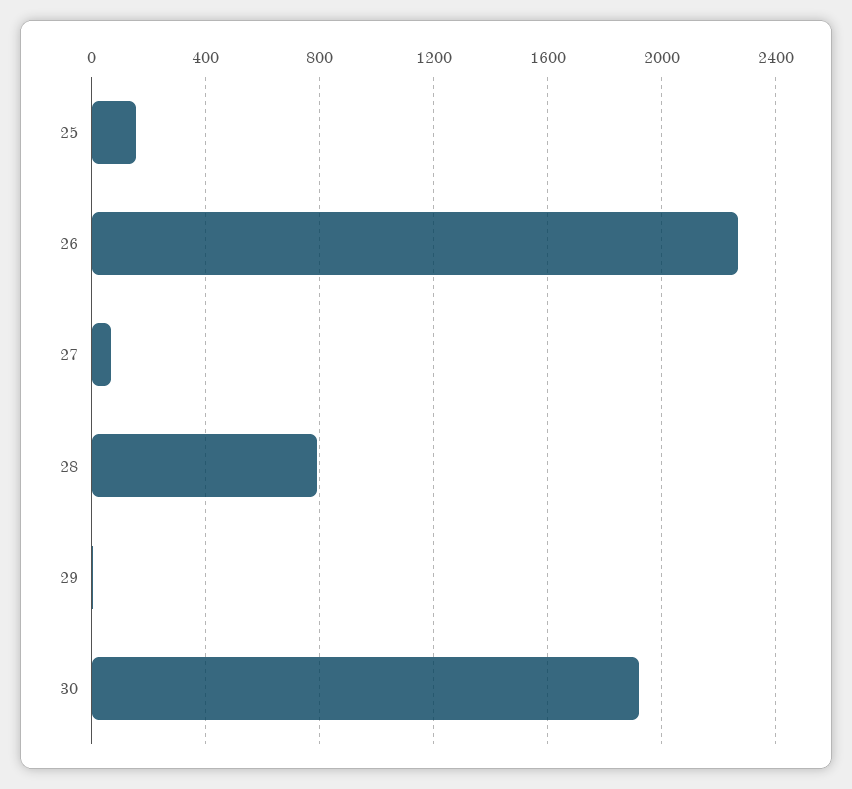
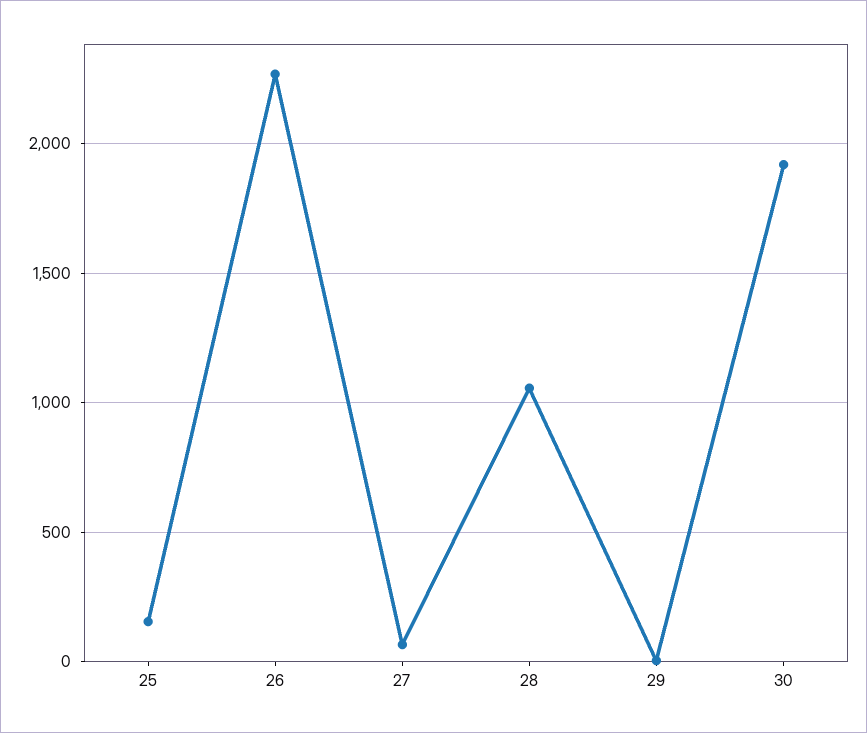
  {
    "25": 150,
    "26": 2250,
    "27": 50,
-   "28": 800,
+   "28": 1050,
    "29": 0,
    "30": 1900
  }

